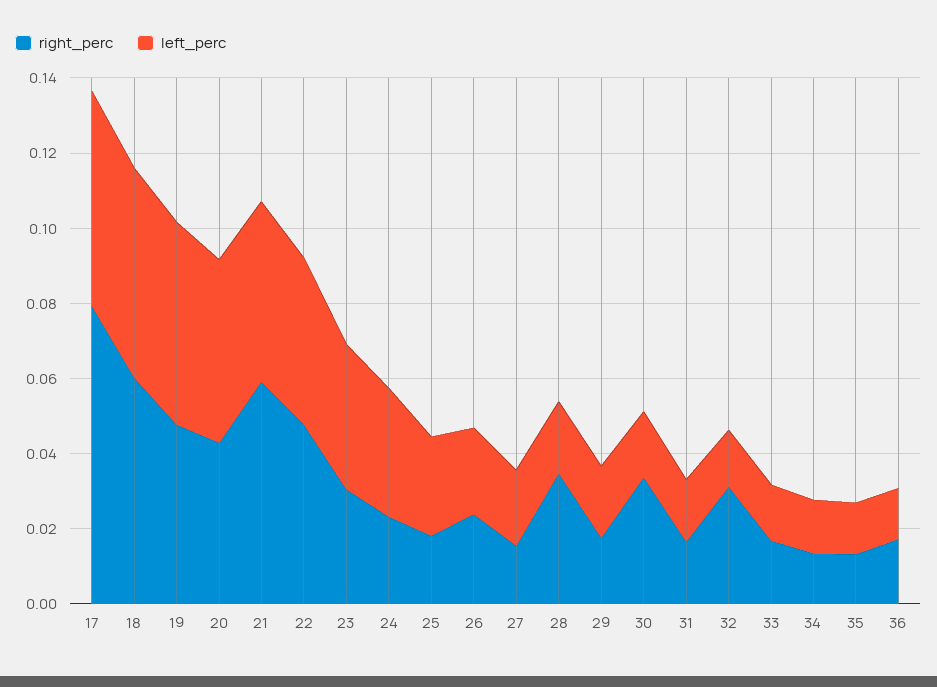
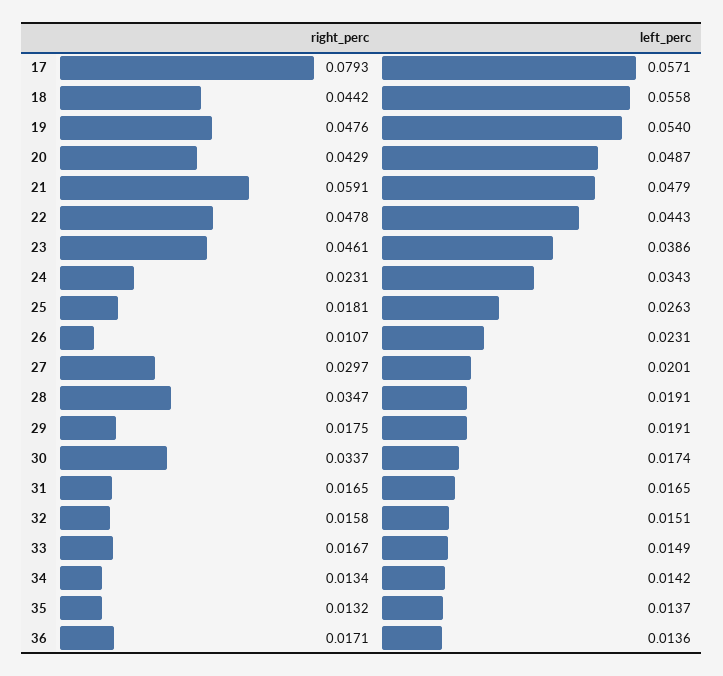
  {
    "right_perc": {
      "17": 0.0793,
-     "18": 0.06,
+     "18": 0.0442,
      "19": 0.0476,
      "20": 0.0429,
      "21": 0.0591,
      "22": 0.0478,
-     "23": 0.03,
+     "23": 0.0461,
      "24": 0.0231,
      "25": 0.0181,
-     "26": 0.025,
+     "26": 0.0107,
-     "27": 0.015,
+     "27": 0.0297,
      "28": 0.0347,
      "29": 0.0175,
      "30": 0.0337,
      "31": 0.0165,
-     "32": 0.03,
+     "32": 0.0158,
      "33": 0.0167,
      "34": 0.0134,
      "35": 0.0132,
      "36": 0.0171
    },
    "left_perc": {
      "17": 0.0571,
      "18": 0.0558,
      "19": 0.054,
      "20": 0.0487,
      "21": 0.0479,
      "22": 0.0443,
      "23": 0.0386,
      "24": 0.0343,
      "25": 0.0263,
      "26": 0.0231,
      "27": 0.0201,
      "28": 0.0191,
      "29": 0.0191,
      "30": 0.0174,
      "31": 0.0165,
      "32": 0.0151,
      "33": 0.0149,
      "34": 0.0142,
      "35": 0.0137,
      "36": 0.0136
    }
  }

